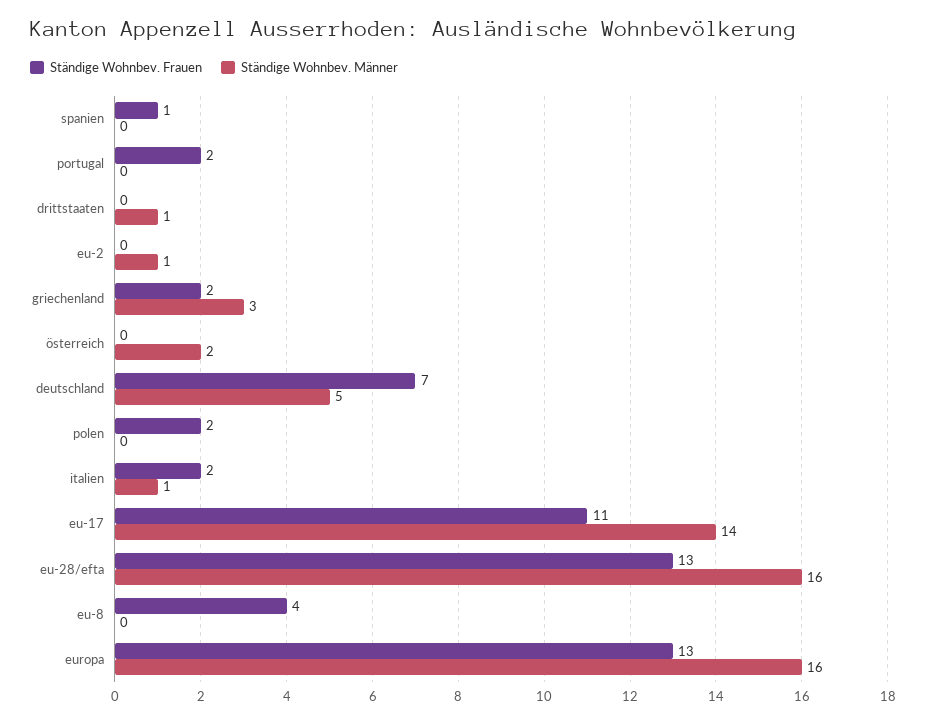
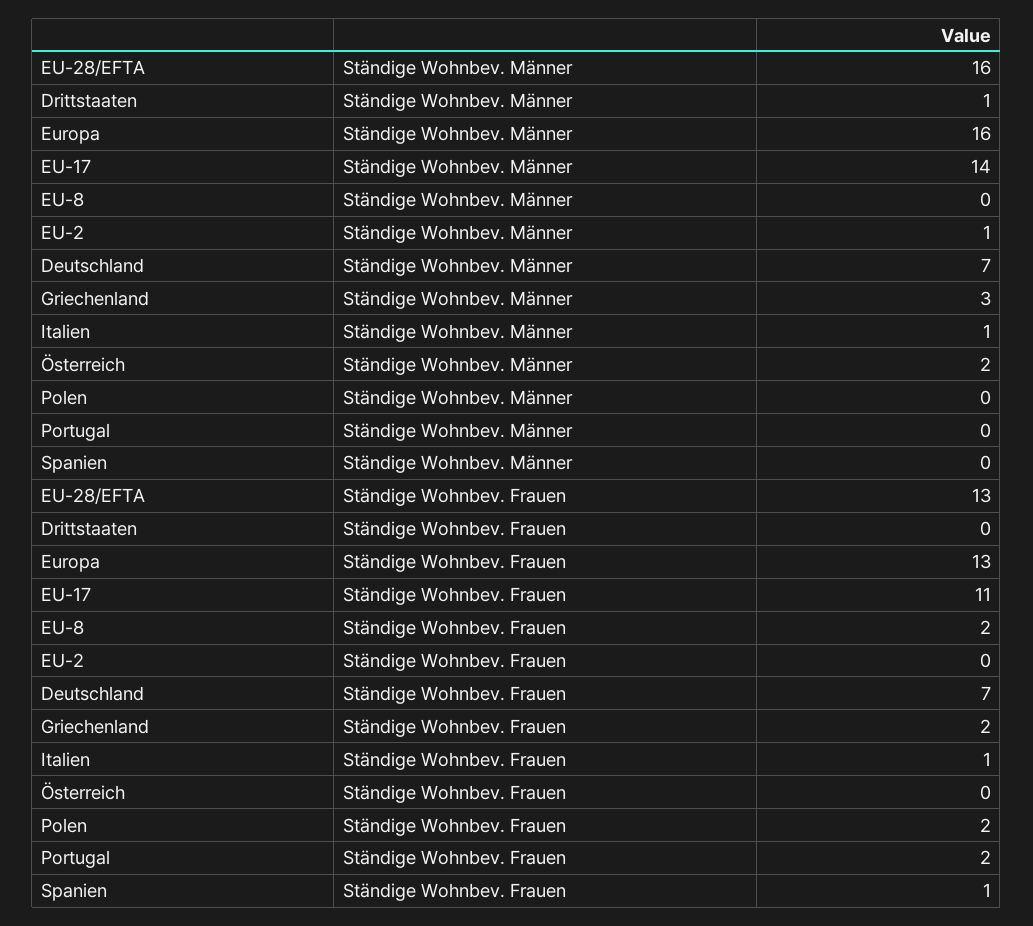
  {
    "Ständige Wohnbev. Frauen": {
      "spanien": 1,
      "portugal": 2,
      "drittstaaten": 0,
      "eu-2": 0,
      "griechenland": 2,
      "österreich": 0,
      "deutschland": 7,
      "polen": 2,
-     "italien": 2,
+     "italien": 1,
      "eu-17": 11,
      "eu-28/efta": 13,
-     "eu-8": 4,
+     "eu-8": 2,
      "europa": 13
    },
    "Ständige Wohnbev. Männer": {
      "spanien": 0,
      "portugal": 0,
      "drittstaaten": 1,
      "eu-2": 1,
      "griechenland": 3,
      "österreich": 2,
-     "deutschland": 5,
+     "deutschland": 7,
      "polen": 0,
      "italien": 1,
      "eu-17": 14,
      "eu-28/efta": 16,
      "eu-8": 0,
      "europa": 16
    }
  }

